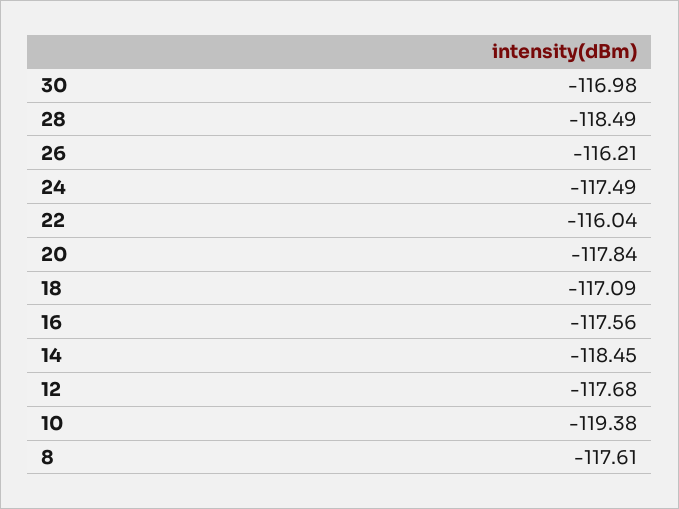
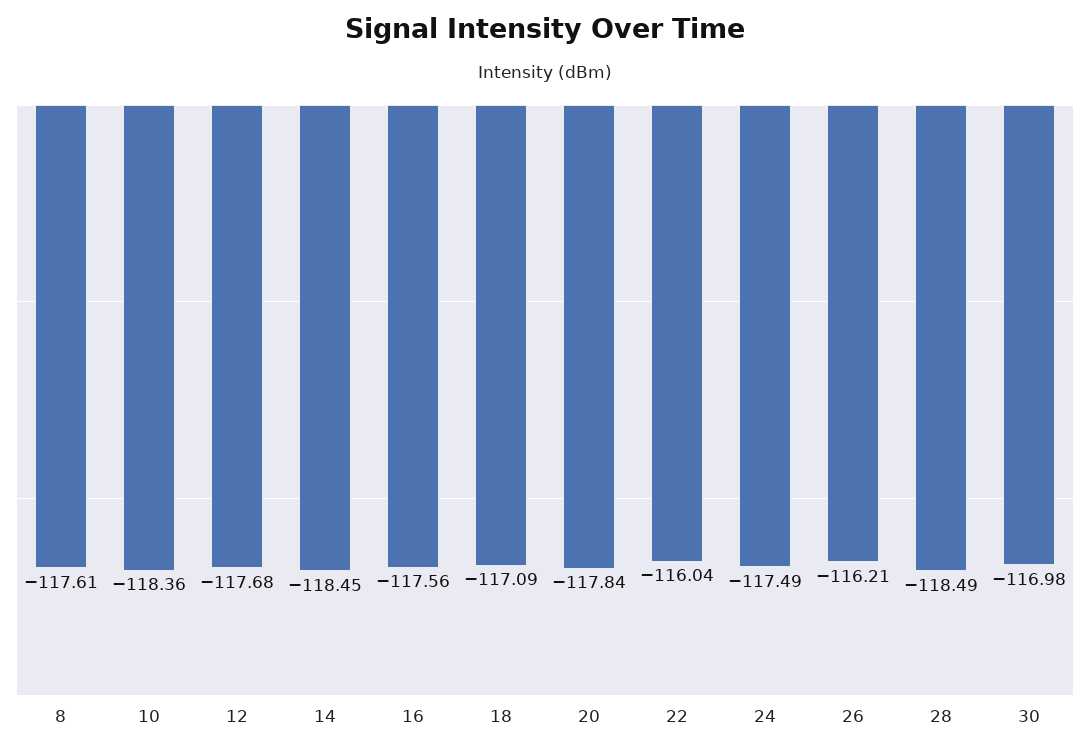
  {
    "30": -116.98,
    "28": -118.49,
    "26": -116.21,
    "24": -117.49,
    "22": -116.04,
    "20": -117.84,
    "18": -117.09,
    "16": -117.56,
    "14": -118.45,
    "12": -117.68,
-   "10": -119.38,
+   "10": -118.36,
    "8": -117.61
  }

